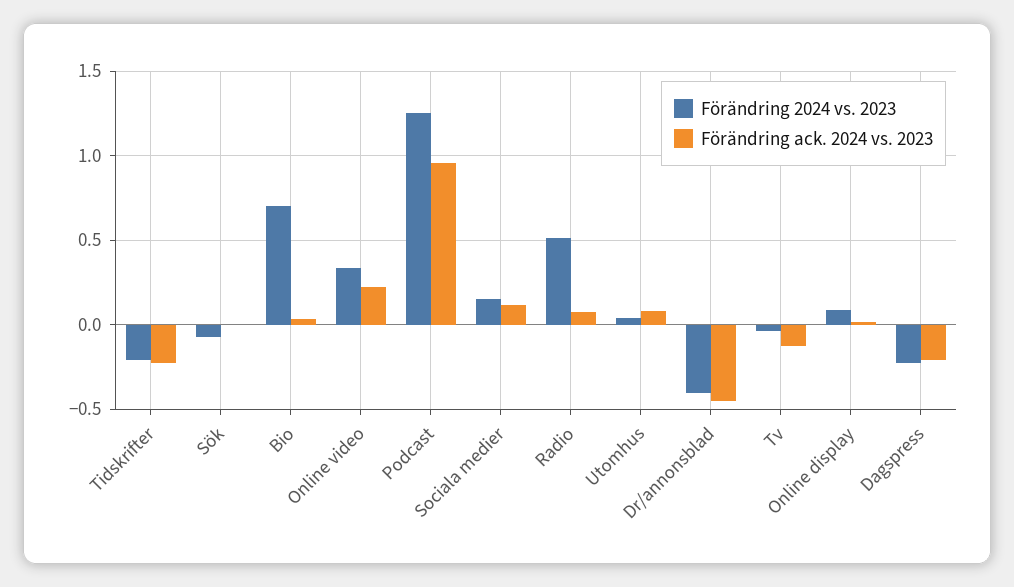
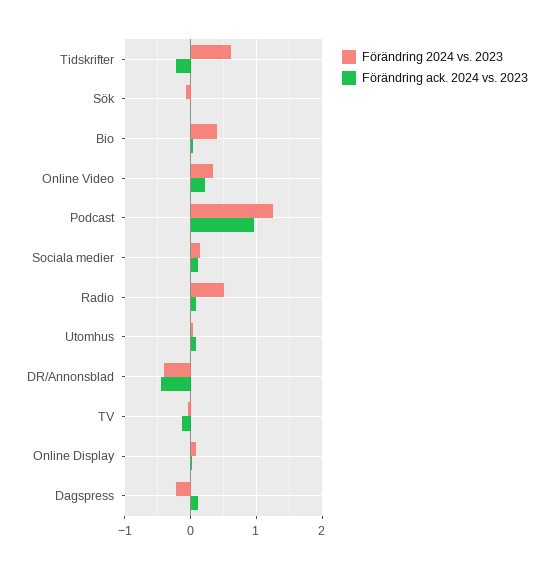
  {
    "Förändring 2024 vs. 2023": {
-     "Tidskrifter": -0.2,
+     "Tidskrifter": 0.6,
      "Sök": -0.1,
-     "Bio": 0.7,
+     "Bio": 0.4,
      "Online video": 0.35,
      "Podcast": 1.25,
      "Sociala medier": 0.15,
      "Radio": 0.5,
      "Utomhus": 0.05,
      "Dr/annonsblad": -0.4,
      "Tv": -0.05,
      "Online display": 0.1,
      "Dagspress": -0.25
    },
    "Förändring ack. 2024 vs. 2023": {
      "Tidskrifter": -0.25,
      "Sök": 0,
      "Bio": 0.05,
      "Online video": 0.2,
      "Podcast": 0.95,
      "Sociala medier": 0.1,
      "Radio": 0.1,
      "Utomhus": 0.1,
      "Dr/annonsblad": -0.45,
      "Tv": -0.15,
      "Online display": 0,
-     "Dagspress": -0.2
+     "Dagspress": 0.1
    }
  }

